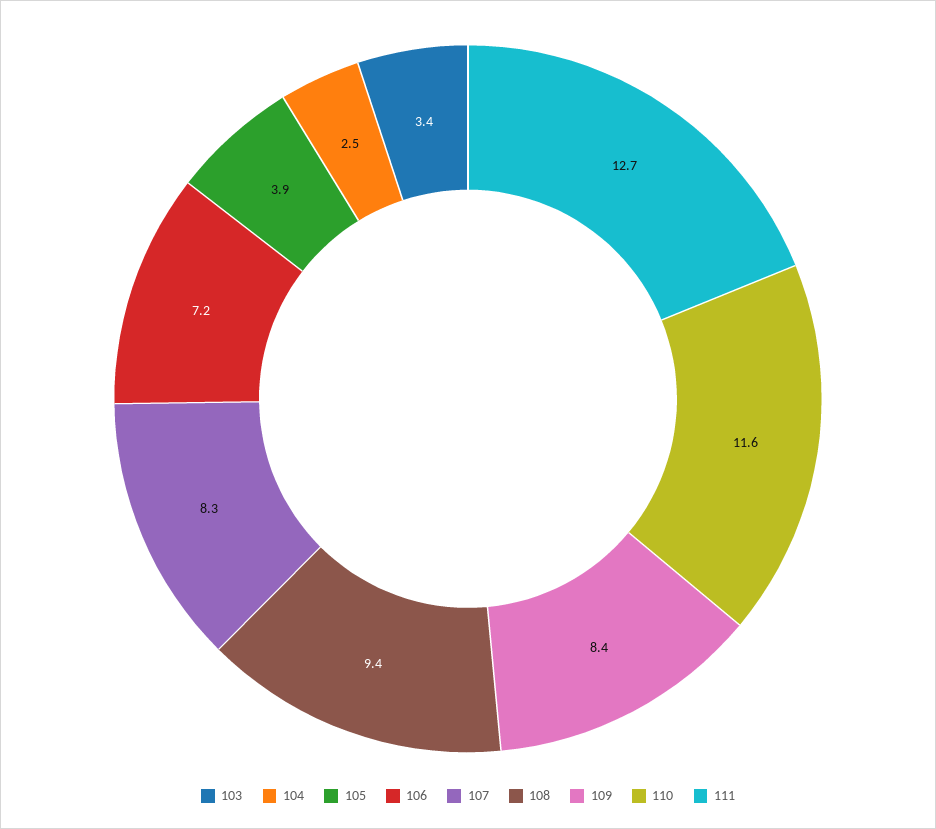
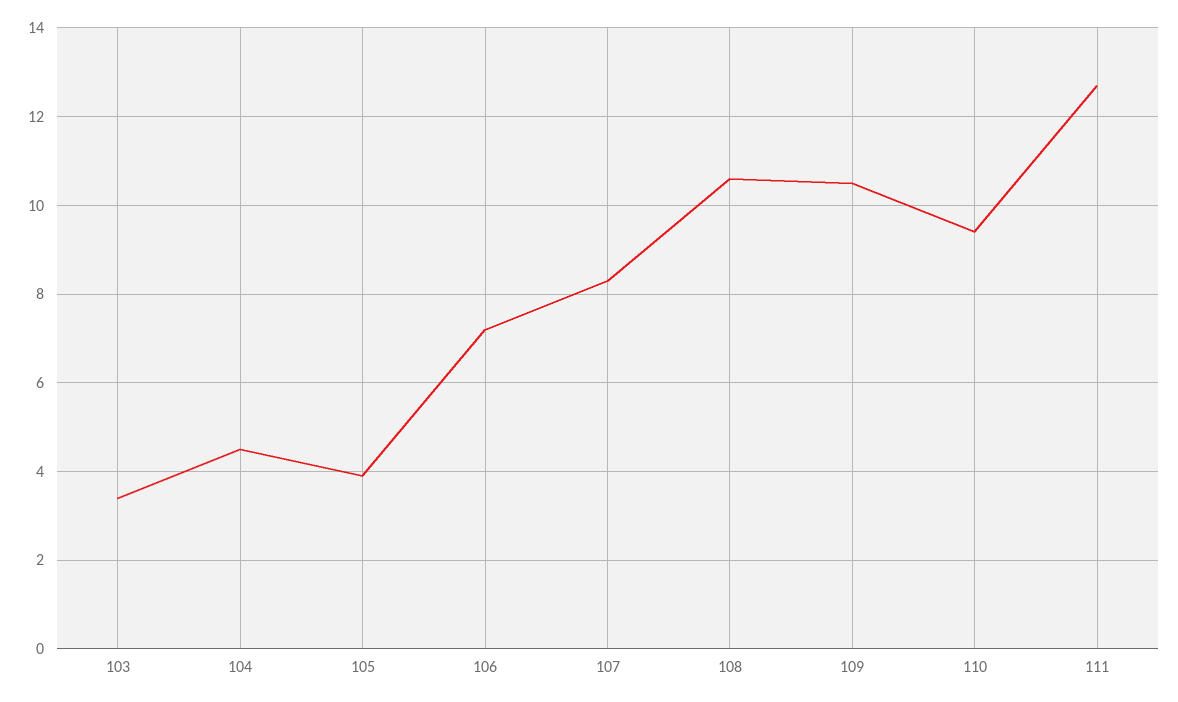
  {
    "103": 3.4,
-   "104": 2.5,
+   "104": 4.5,
    "105": 3.9,
    "106": 7.2,
    "107": 8.3,
-   "108": 9.4,
+   "108": 10.5,
-   "109": 8.4,
+   "109": 10.5,
-   "110": 11.6,
+   "110": 9.5,
    "111": 12.7
  }

